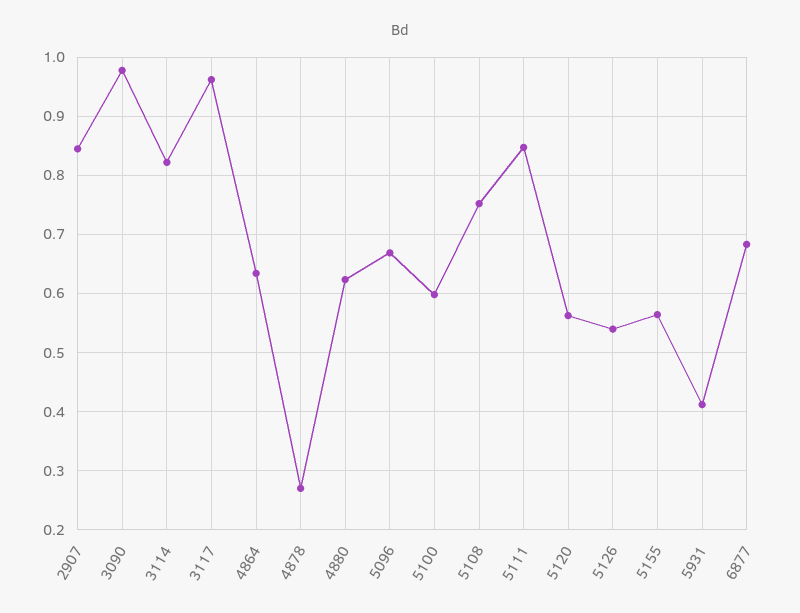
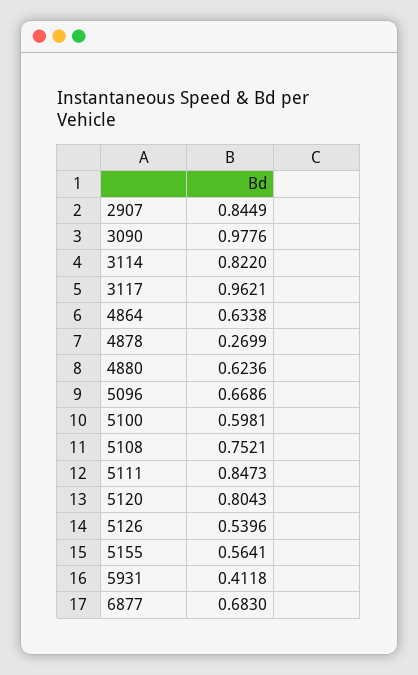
  {
    "2907": 0.8449,
    "3090": 0.9776,
    "3114": 0.822,
    "3117": 0.9621,
    "4864": 0.6338,
    "4878": 0.2699,
    "4880": 0.6236,
    "5096": 0.6686,
    "5100": 0.5981,
    "5108": 0.7521,
    "5111": 0.8473,
-   "5120": 0.56,
+   "5120": 0.8043,
    "5126": 0.5396,
    "5155": 0.5641,
    "5931": 0.4118,
    "6877": 0.683
  }

